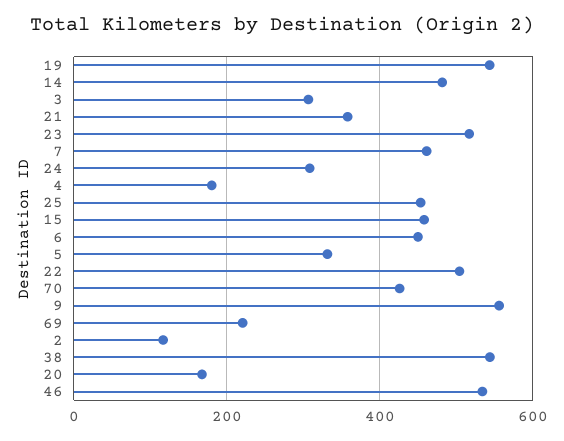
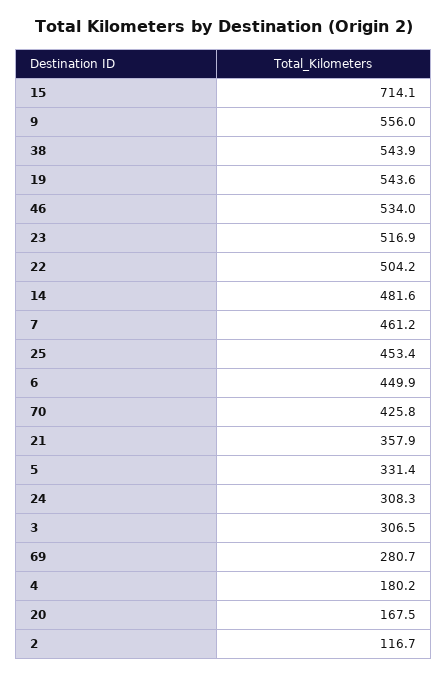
  {
    "19": 543.6,
    "14": 481.6,
    "3": 306.5,
    "21": 357.9,
    "23": 516.9,
    "7": 461.2,
    "24": 308.3,
    "4": 180.2,
    "25": 453.4,
-   "15": 460,
+   "15": 714.1,
    "6": 449.9,
    "5": 331.4,
    "22": 504.2,
    "70": 425.8,
    "9": 556,
-   "69": 220,
+   "69": 280.7,
    "2": 116.7,
    "38": 543.9,
    "20": 167.5,
    "46": 534
  }

